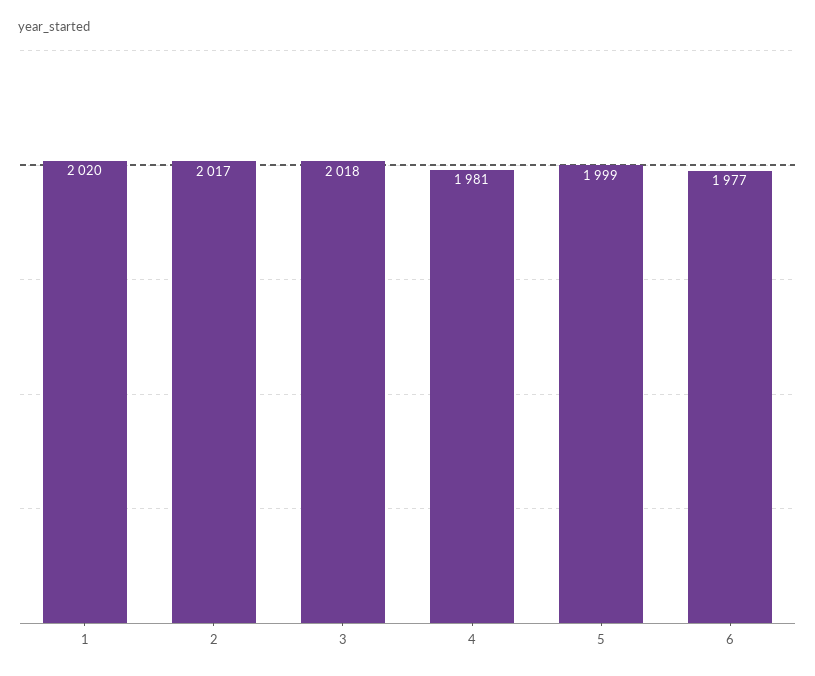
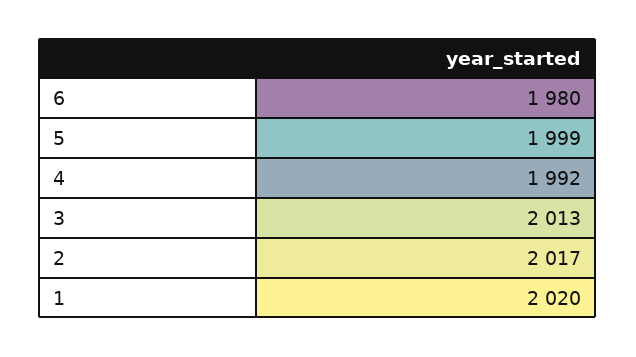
  {
    "1": 2020,
    "2": 2017,
-   "3": 2018,
+   "3": 2013,
-   "4": 1981,
+   "4": 1992,
    "5": 1999,
-   "6": 1977
+   "6": 1980
  }

